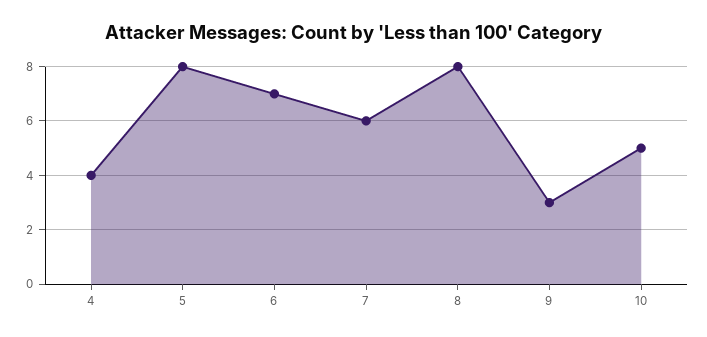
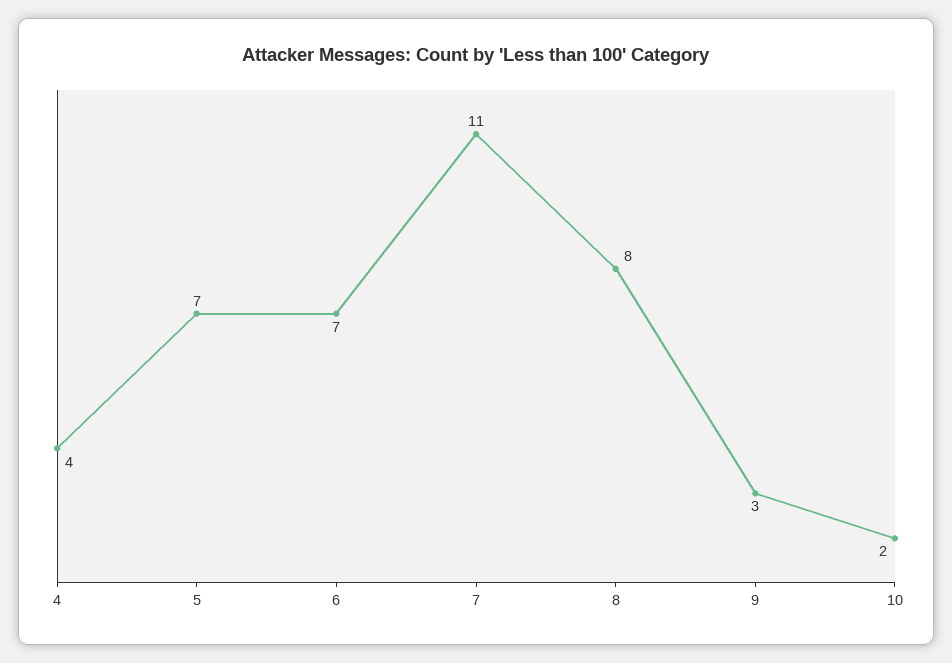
  {
    "4": 4,
-   "5": 8,
+   "5": 7,
    "6": 7,
-   "7": 6,
+   "7": 11,
    "8": 8,
    "9": 3,
-   "10": 5
+   "10": 2
  }

